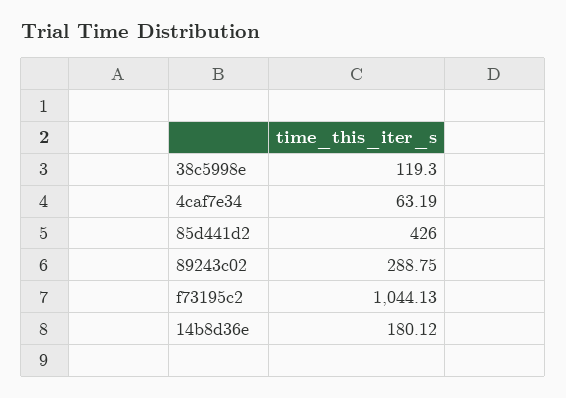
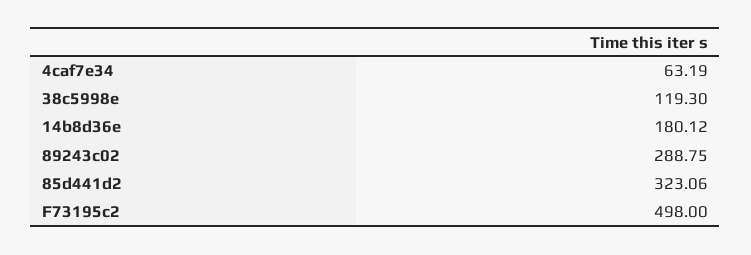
  {
    "38c5998e": 119.3,
    "4caf7e34": 63.19,
-   "85d441d2": 426,
+   "85d441d2": 323.06,
    "89243c02": 288.75,
-   "f73195c2": 1044.13,
+   "f73195c2": 498,
    "14b8d36e": 180.12
  }

